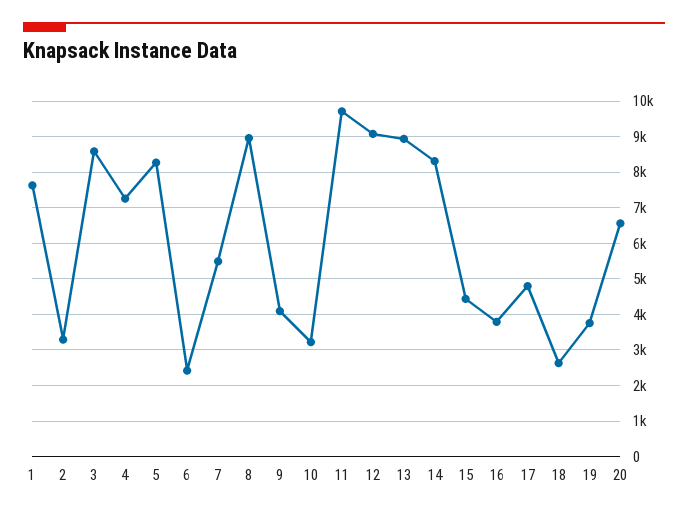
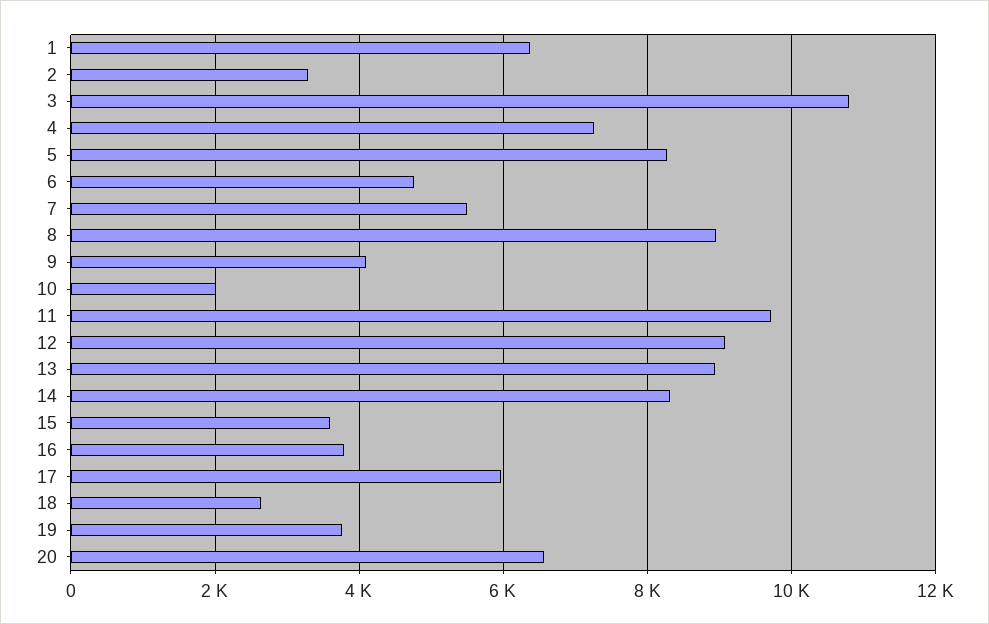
  {
-   "1": 7600,
+   "1": 6400,
    "2": 3200,
-   "3": 8600,
+   "3": 10800,
    "4": 7200,
    "5": 8200,
-   "6": 2400,
+   "6": 4800,
    "7": 5400,
    "8": 9000,
    "9": 4000,
-   "10": 3200,
+   "10": 2000,
    "11": 9800,
    "12": 9000,
    "13": 9000,
    "14": 8400,
-   "15": 4400,
+   "15": 3600,
    "16": 3800,
-   "17": 4800,
+   "17": 6000,
    "18": 2600,
    "19": 3800,
    "20": 6600
  }

